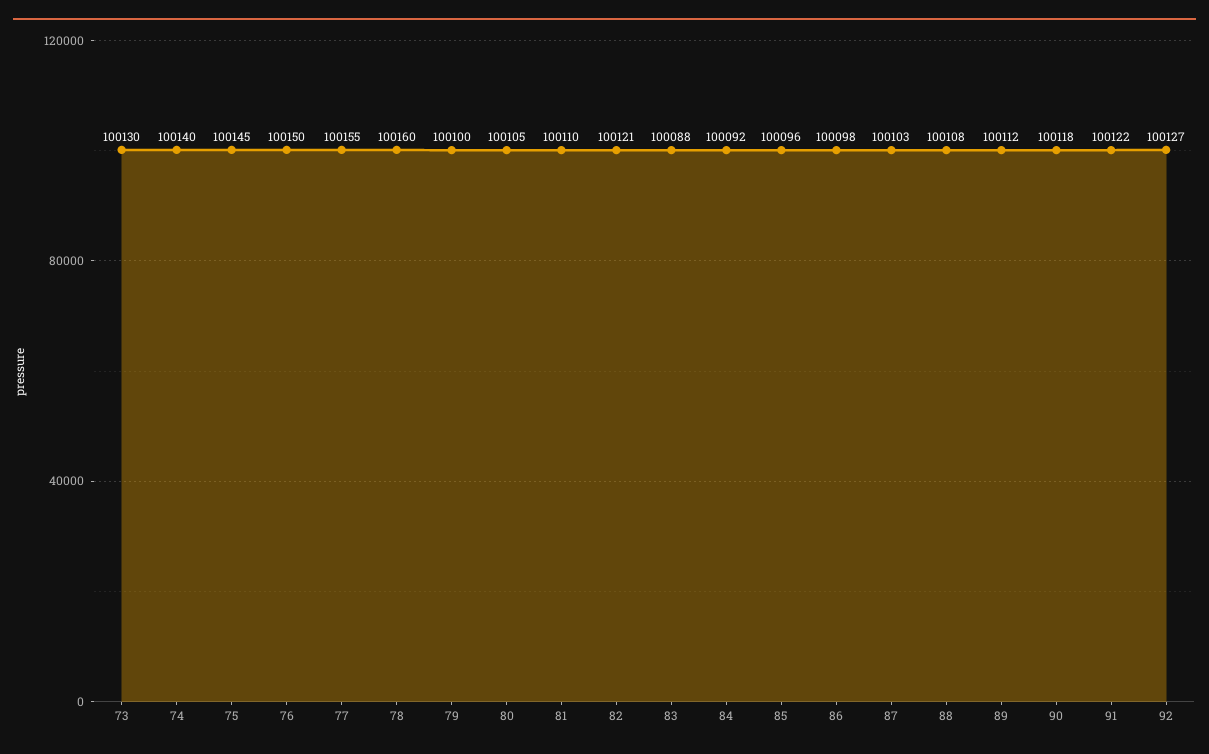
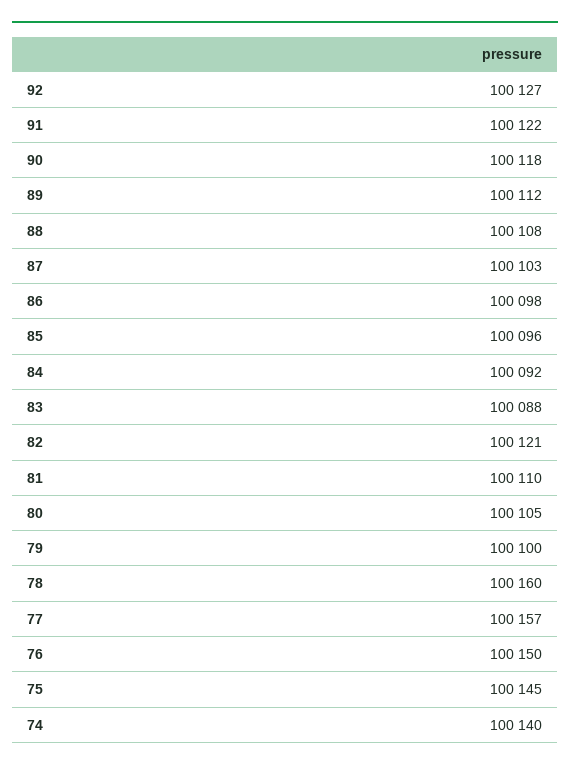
  {
-   "73": 100130,
    "74": 100140,
    "75": 100145,
    "76": 100150,
-   "77": 100155,
+   "77": 100157,
    "78": 100160,
    "79": 100100,
    "80": 100105,
    "81": 100110,
    "82": 100121,
    "83": 100088,
    "84": 100092,
    "85": 100096,
    "86": 100098,
    "87": 100103,
    "88": 100108,
    "89": 100112,
    "90": 100118,
    "91": 100122,
    "92": 100127
  }

